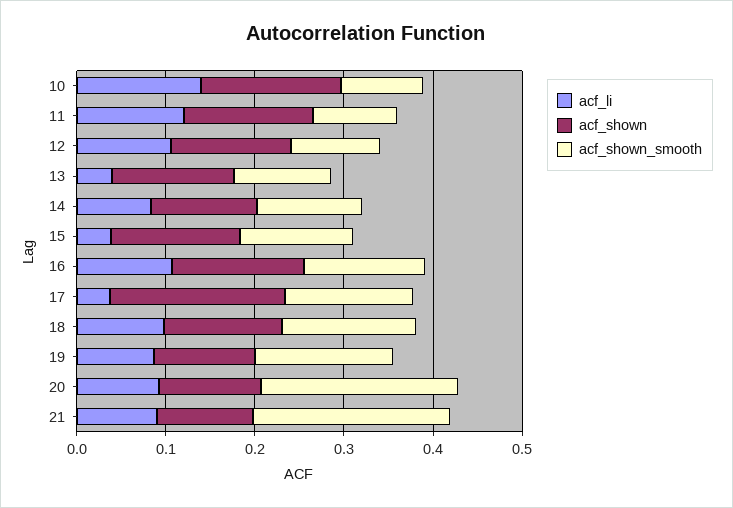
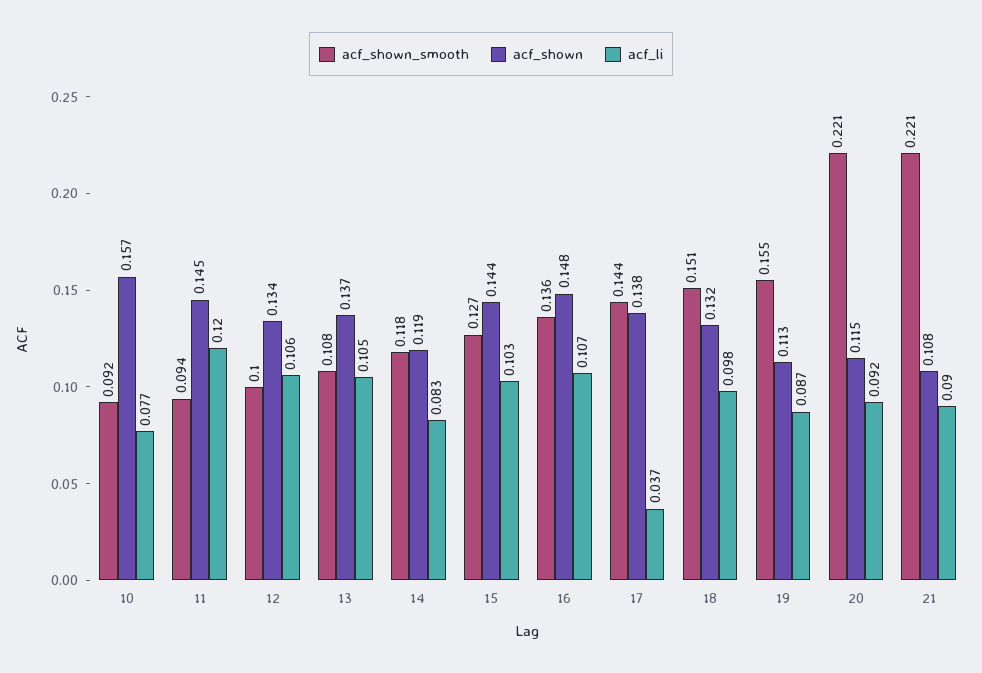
  {
    "acf_li": {
-     "10": 0.14,
+     "10": 0.077,
      "11": 0.12,
      "12": 0.106,
-     "13": 0.04,
+     "13": 0.105,
      "14": 0.083,
-     "15": 0.04,
+     "15": 0.103,
      "16": 0.107,
      "17": 0.037,
      "18": 0.098,
      "19": 0.087,
      "20": 0.092,
      "21": 0.09
    },
    "acf_shown": {
      "10": 0.157,
      "11": 0.145,
      "12": 0.134,
      "13": 0.137,
      "14": 0.119,
      "15": 0.144,
      "16": 0.148,
-     "17": 0.2,
+     "17": 0.138,
      "18": 0.132,
      "19": 0.113,
      "20": 0.115,
      "21": 0.108
    },
    "acf_shown_smooth": {
      "10": 0.092,
      "11": 0.094,
      "12": 0.1,
      "13": 0.108,
      "14": 0.118,
      "15": 0.127,
      "16": 0.136,
      "17": 0.144,
      "18": 0.151,
      "19": 0.155,
      "20": 0.221,
      "21": 0.221
    }
  }

